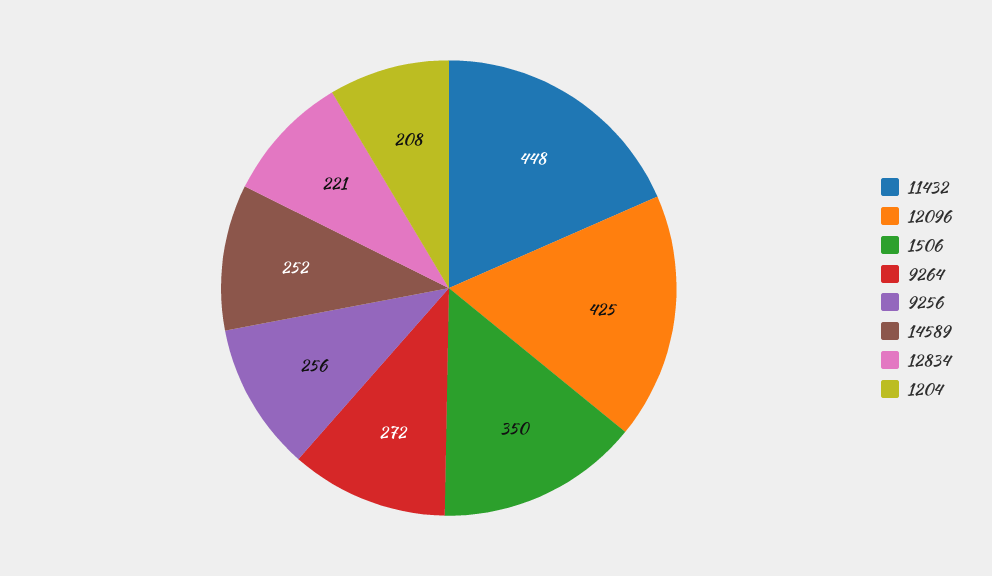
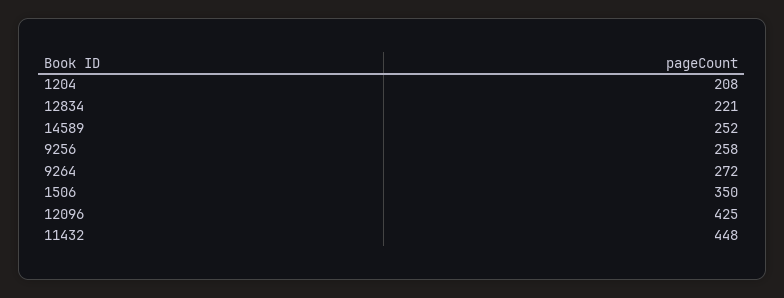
  {
    "11432": 448,
    "12096": 425,
    "1506": 350,
    "9264": 272,
-   "9256": 256,
+   "9256": 258,
    "14589": 252,
    "12834": 221,
    "1204": 208
  }

